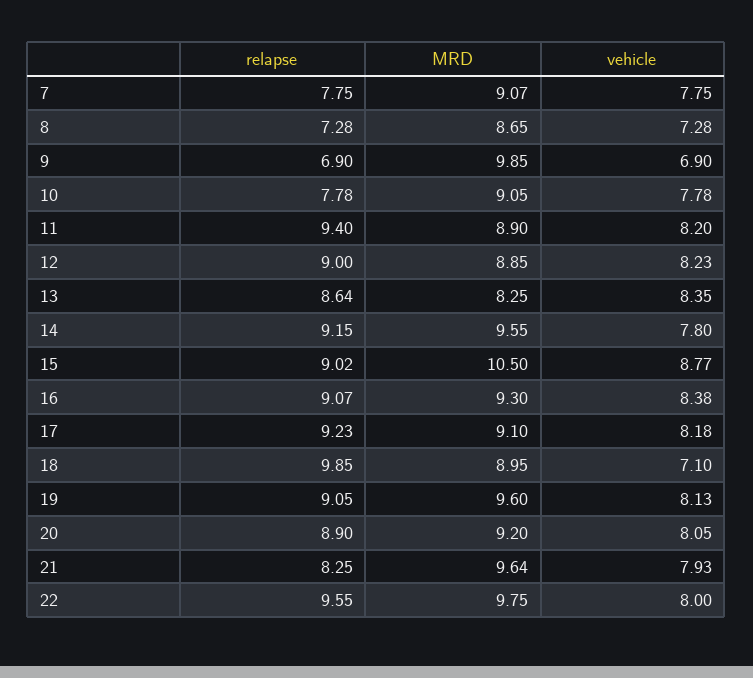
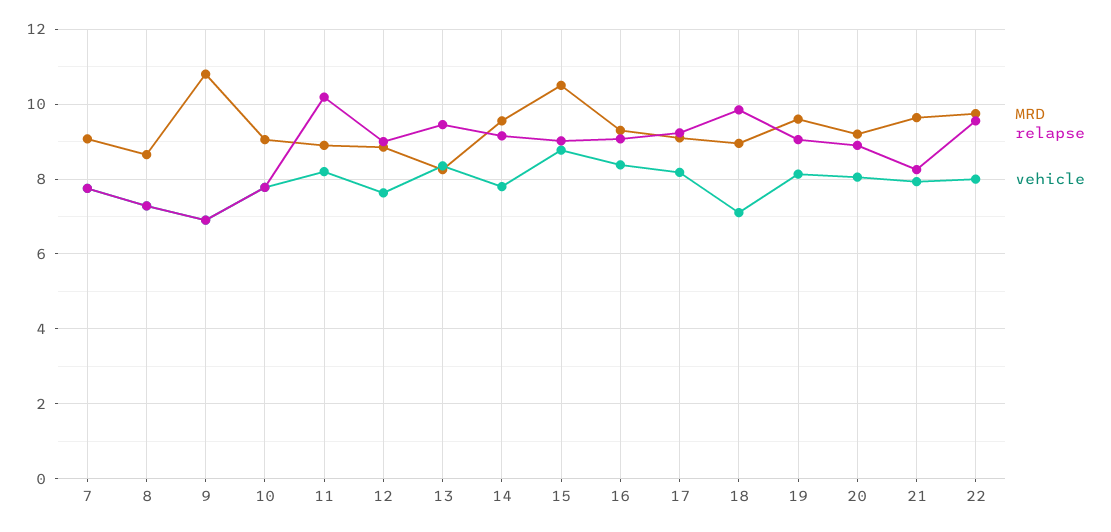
  {
    "relapse": {
      "7": 7.75,
      "8": 7.28,
      "9": 6.9,
      "10": 7.78,
-     "11": 9.4,
+     "11": 10.2,
      "12": 9,
-     "13": 8.64,
+     "13": 9.4,
      "14": 9.15,
      "15": 9.02,
      "16": 9.07,
      "17": 9.23,
      "18": 9.85,
      "19": 9.05,
      "20": 8.9,
      "21": 8.25,
      "22": 9.55
    },
    "MRD": {
      "7": 9.07,
      "8": 8.65,
-     "9": 9.85,
+     "9": 10.8,
      "10": 9.05,
      "11": 8.9,
      "12": 8.85,
      "13": 8.25,
      "14": 9.55,
      "15": 10.5,
      "16": 9.3,
      "17": 9.1,
      "18": 8.95,
      "19": 9.6,
      "20": 9.2,
      "21": 9.64,
      "22": 9.75
    },
    "vehicle": {
      "7": 7.75,
      "8": 7.28,
      "9": 6.9,
      "10": 7.78,
      "11": 8.2,
-     "12": 8.23,
+     "12": 7.6,
      "13": 8.35,
      "14": 7.8,
      "15": 8.77,
      "16": 8.38,
      "17": 8.18,
      "18": 7.1,
      "19": 8.13,
      "20": 8.05,
      "21": 7.93,
      "22": 8
    }
  }

